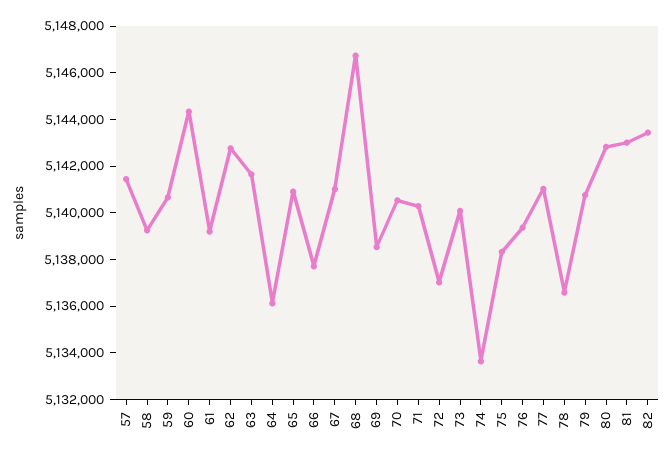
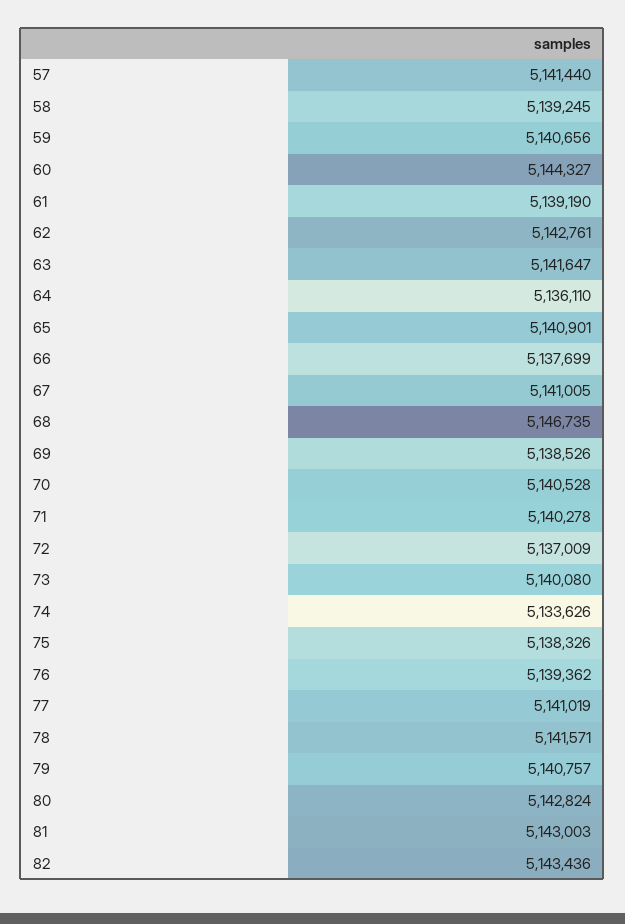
  {
    "57": 5141440,
    "58": 5139245,
    "59": 5140656,
    "60": 5144327,
    "61": 5139190,
    "62": 5142761,
    "63": 5141647,
    "64": 5136110,
    "65": 5140901,
    "66": 5137699,
    "67": 5141005,
    "68": 5146735,
    "69": 5138526,
    "70": 5140528,
    "71": 5140278,
    "72": 5137009,
    "73": 5140080,
    "74": 5133626,
    "75": 5138326,
    "76": 5139362,
    "77": 5141019,
-   "78": 5136500,
+   "78": 5141571,
    "79": 5140757,
    "80": 5142824,
    "81": 5143003,
    "82": 5143436
  }

